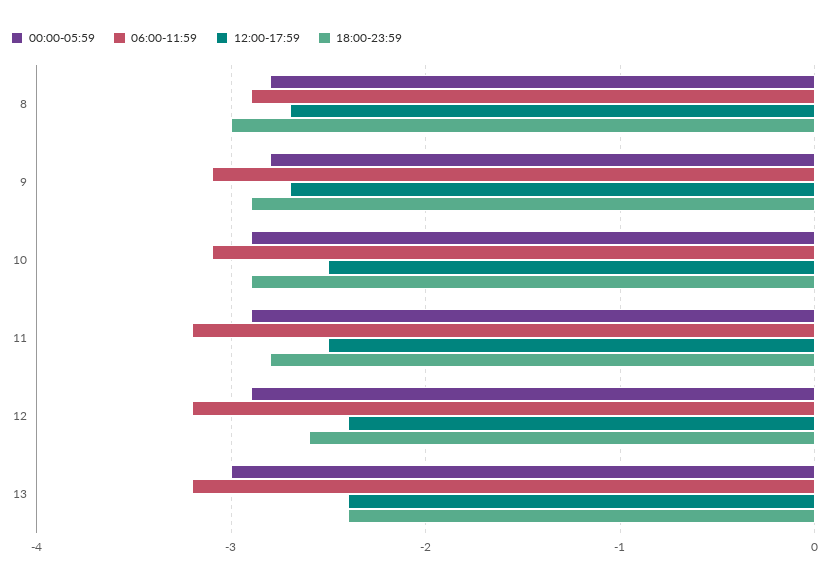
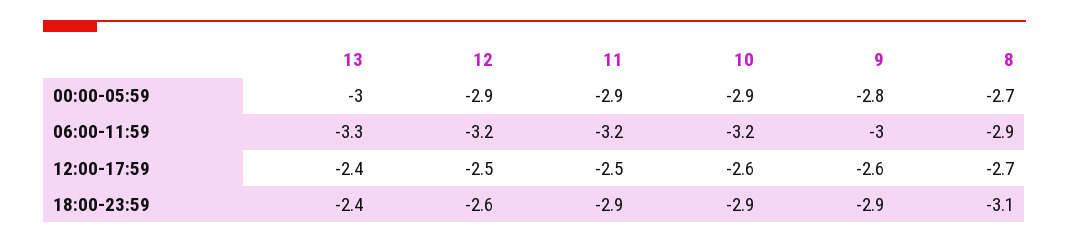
  {
    "00:00-05:59": {
-     "8": -2.8,
+     "8": -2.7,
      "9": -2.8,
      "10": -2.9,
      "11": -2.9,
      "12": -2.9,
      "13": -3
    },
    "06:00-11:59": {
      "8": -2.9,
-     "9": -3.1,
+     "9": -3,
-     "10": -3.1,
+     "10": -3.2,
      "11": -3.2,
      "12": -3.2,
-     "13": -3.2
+     "13": -3.3
    },
    "12:00-17:59": {
      "8": -2.7,
-     "9": -2.7,
+     "9": -2.6,
-     "10": -2.5,
+     "10": -2.6,
      "11": -2.5,
-     "12": -2.4,
+     "12": -2.5,
      "13": -2.4
    },
    "18:00-23:59": {
-     "8": -3,
+     "8": -3.1,
      "9": -2.9,
      "10": -2.9,
-     "11": -2.8,
+     "11": -2.9,
      "12": -2.6,
      "13": -2.4
    }
  }

